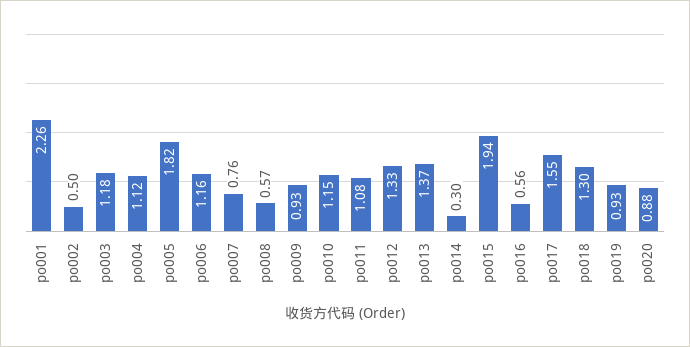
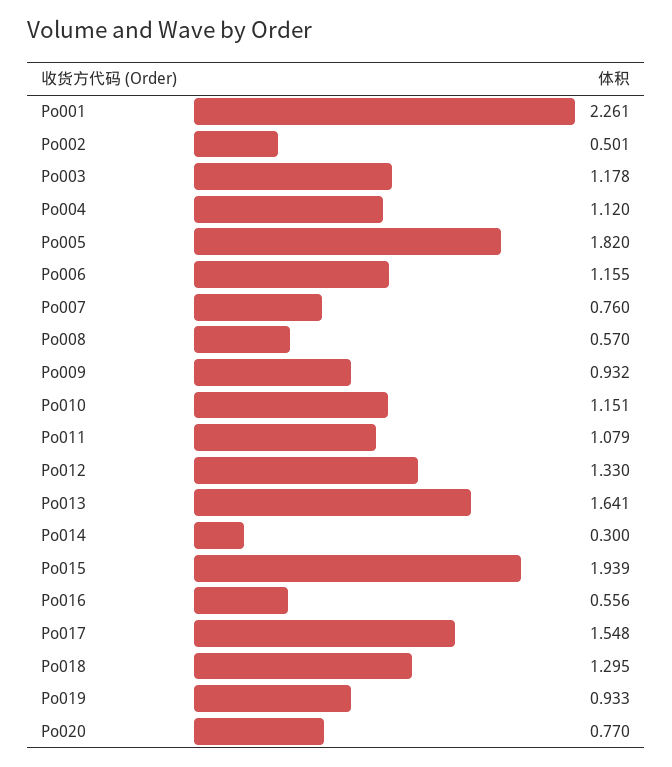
  {
    "po001": 2.261,
    "po002": 0.501,
    "po003": 1.178,
    "po004": 1.12,
    "po005": 1.82,
    "po006": 1.155,
    "po007": 0.76,
    "po008": 0.57,
    "po009": 0.932,
    "po010": 1.151,
    "po011": 1.079,
    "po012": 1.33,
-   "po013": 1.37,
+   "po013": 1.641,
    "po014": 0.3,
    "po015": 1.939,
    "po016": 0.556,
    "po017": 1.548,
    "po018": 1.295,
    "po019": 0.933,
-   "po020": 0.88
+   "po020": 0.77
  }

